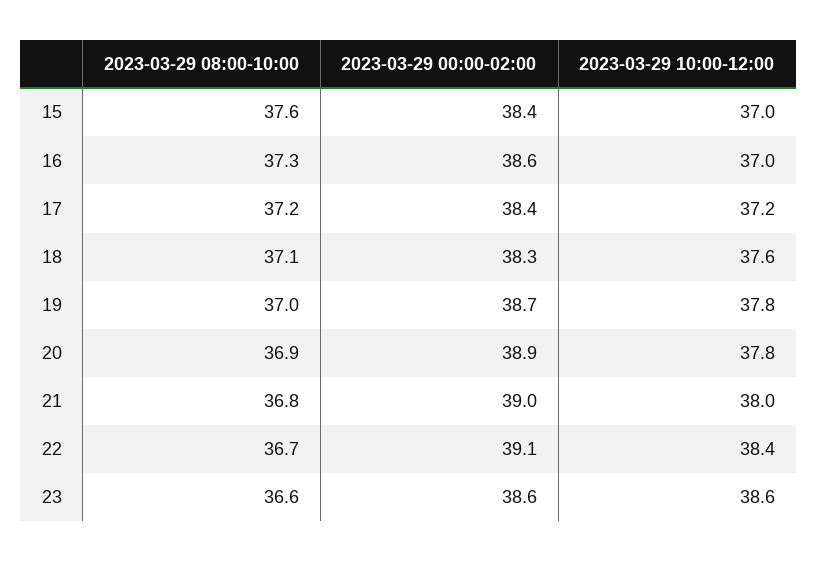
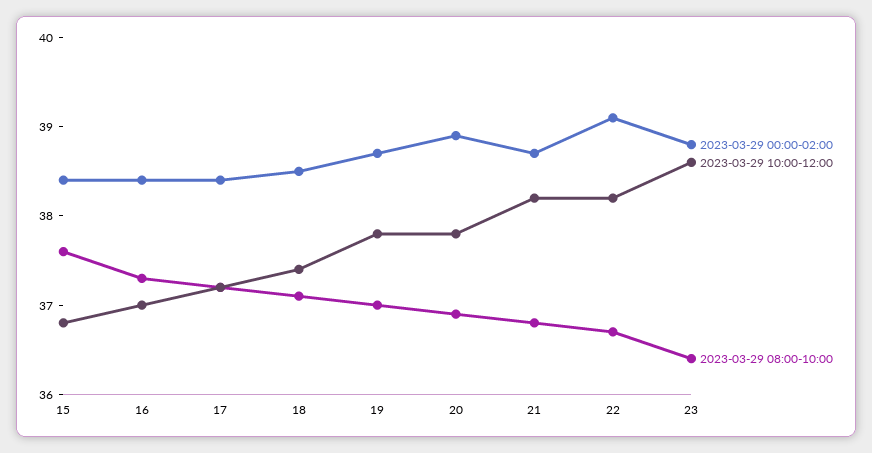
  {
    "2023-03-29 08:00-10:00": {
      "15": 37.6,
      "16": 37.3,
      "17": 37.2,
      "18": 37.1,
      "19": 37,
      "20": 36.9,
      "21": 36.8,
      "22": 36.7,
-     "23": 36.6
+     "23": 36.4
    },
    "2023-03-29 00:00-02:00": {
      "15": 38.4,
-     "16": 38.6,
+     "16": 38.4,
      "17": 38.4,
-     "18": 38.3,
+     "18": 38.5,
      "19": 38.7,
      "20": 38.9,
-     "21": 39,
+     "21": 38.7,
      "22": 39.1,
-     "23": 38.6
+     "23": 38.8
    },
    "2023-03-29 10:00-12:00": {
-     "15": 37,
+     "15": 36.8,
      "16": 37,
      "17": 37.2,
-     "18": 37.6,
+     "18": 37.4,
      "19": 37.8,
      "20": 37.8,
-     "21": 38,
+     "21": 38.2,
-     "22": 38.4,
+     "22": 38.2,
      "23": 38.6
    }
  }

